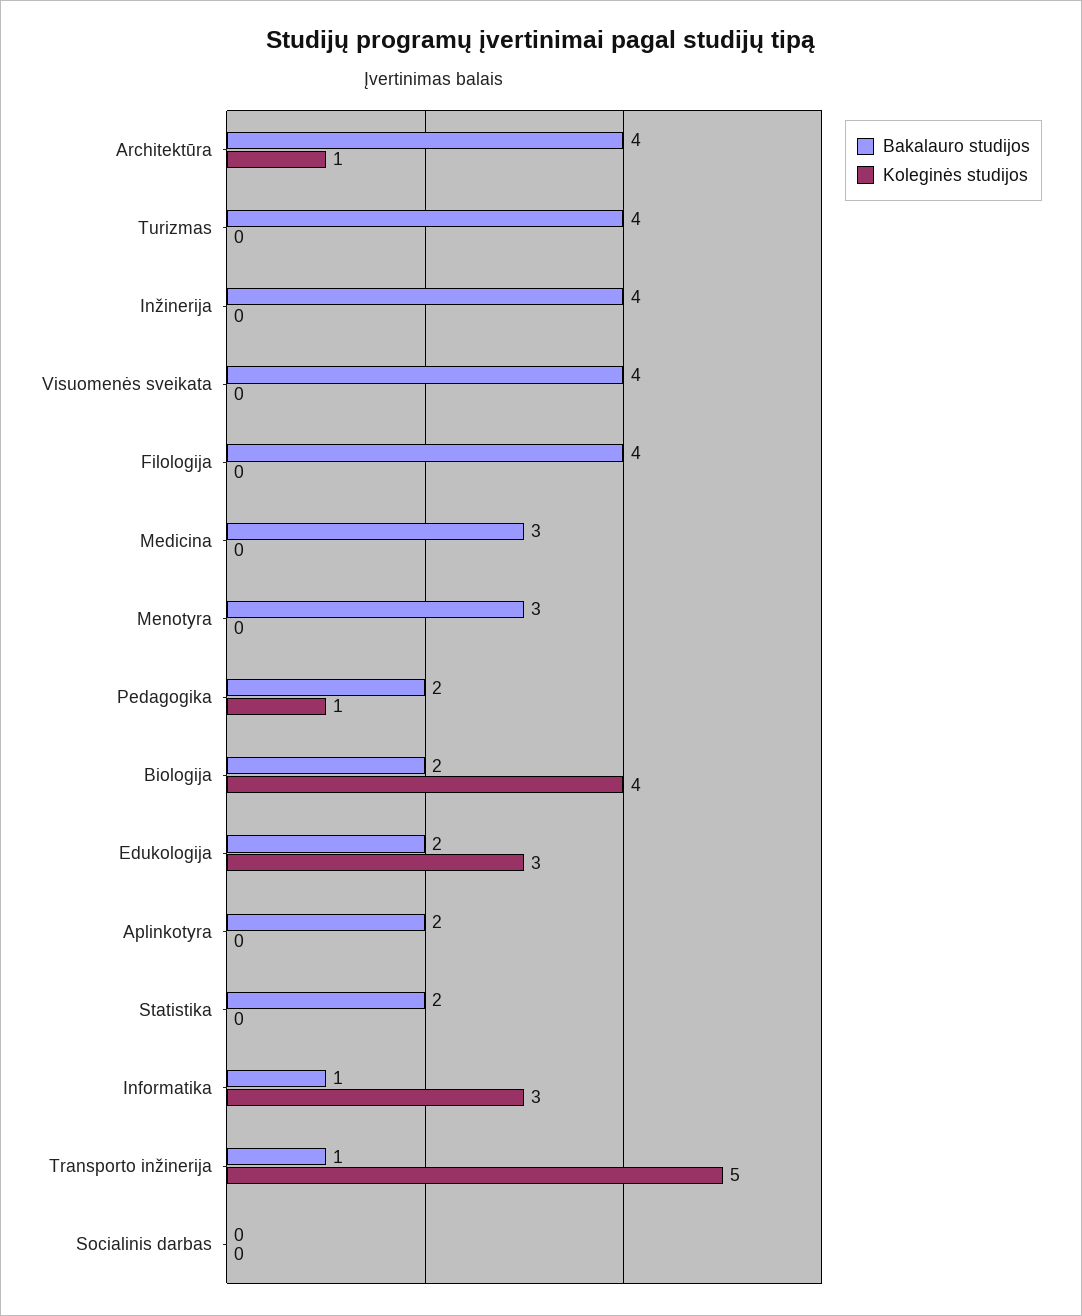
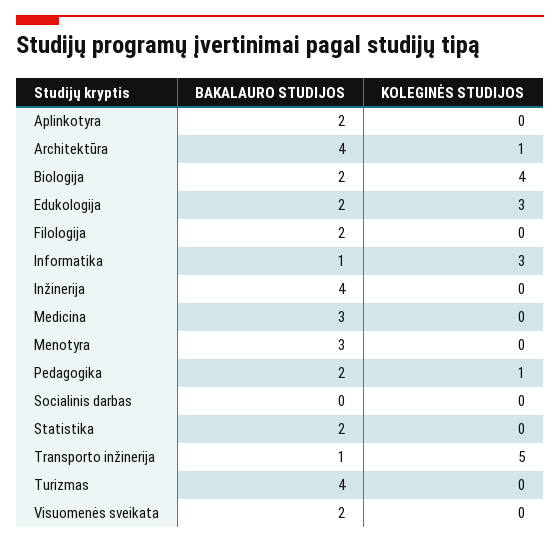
  {
    "Bakalauro studijos": {
      "Architektūra": 4,
      "Turizmas": 4,
      "Inžinerija": 4,
-     "Visuomenės sveikata": 4,
+     "Visuomenės sveikata": 2,
-     "Filologija": 4,
+     "Filologija": 2,
      "Medicina": 3,
      "Menotyra": 3,
      "Pedagogika": 2,
      "Biologija": 2,
      "Edukologija": 2,
      "Aplinkotyra": 2,
      "Statistika": 2,
      "Informatika": 1,
      "Transporto inžinerija": 1,
      "Socialinis darbas": 0
    },
    "Koleginės studijos": {
      "Architektūra": 1,
      "Turizmas": 0,
      "Inžinerija": 0,
      "Visuomenės sveikata": 0,
      "Filologija": 0,
      "Medicina": 0,
      "Menotyra": 0,
      "Pedagogika": 1,
      "Biologija": 4,
      "Edukologija": 3,
      "Aplinkotyra": 0,
      "Statistika": 0,
      "Informatika": 3,
      "Transporto inžinerija": 5,
      "Socialinis darbas": 0
    }
  }

